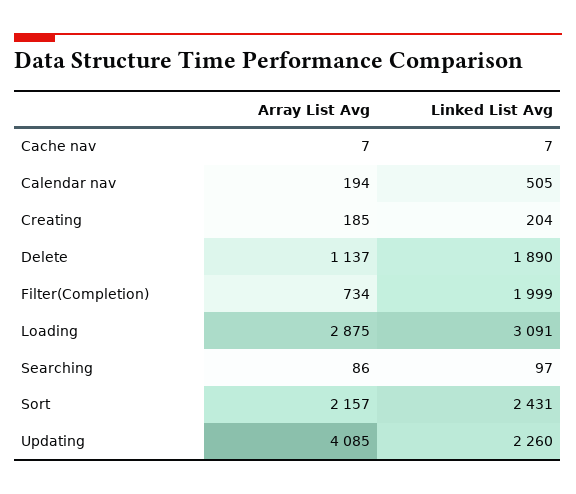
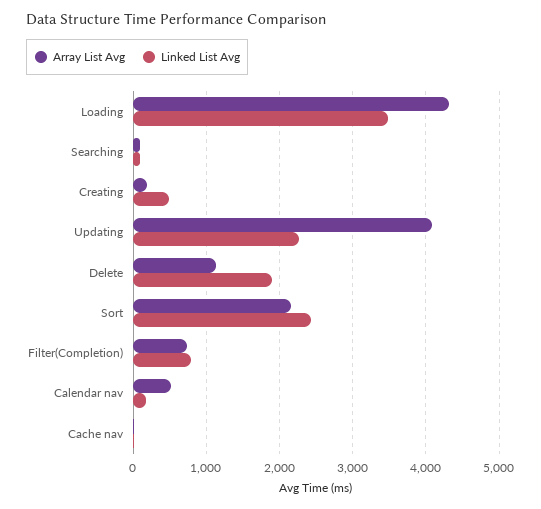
  {
    "Array List Avg": {
      "Cache nav": 7,
-     "Calendar nav": 194,
+     "Calendar nav": 500,
      "Creating": 185,
      "Delete": 1137,
      "Filter(Completion)": 734,
-     "Loading": 2875,
+     "Loading": 4300,
      "Searching": 86,
      "Sort": 2157,
      "Updating": 4085
    },
    "Linked List Avg": {
      "Cache nav": 7,
-     "Calendar nav": 505,
+     "Calendar nav": 200,
-     "Creating": 204,
+     "Creating": 500,
      "Delete": 1890,
-     "Filter(Completion)": 1999,
+     "Filter(Completion)": 800,
-     "Loading": 3091,
+     "Loading": 3500,
      "Searching": 97,
      "Sort": 2431,
      "Updating": 2260
    }
  }

